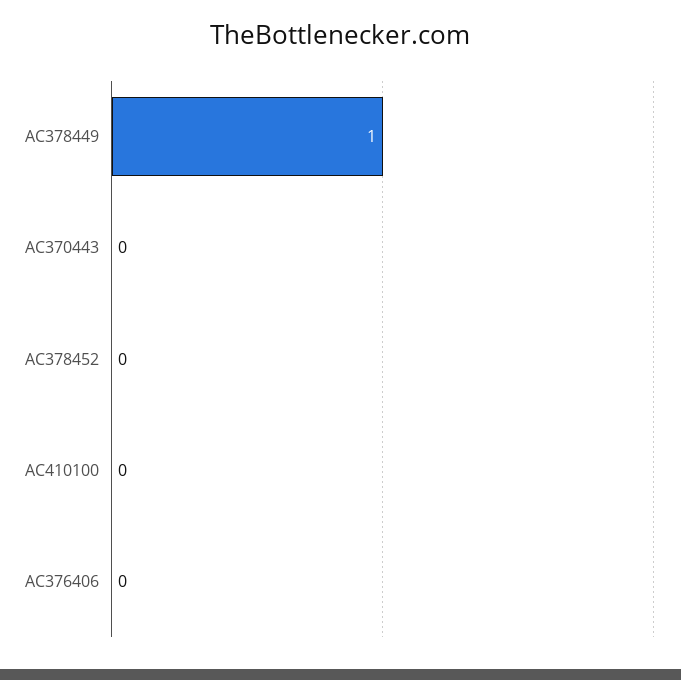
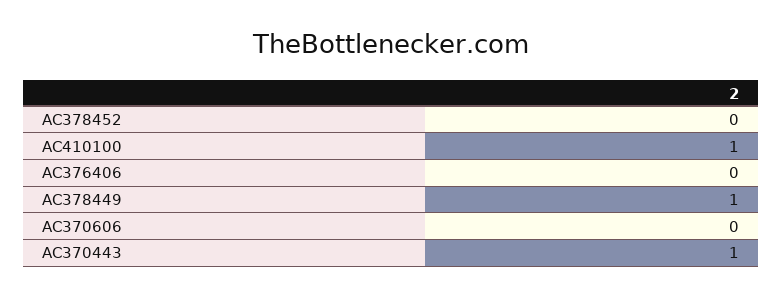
  {
    "AC378449": 1,
-   "AC370443": 0,
+   "AC370443": 1,
    "AC378452": 0,
-   "AC410100": 0,
+   "AC410100": 1,
-   "AC376406": 0
+   "AC376406": 0,
+   "AC370606": 0
  }

